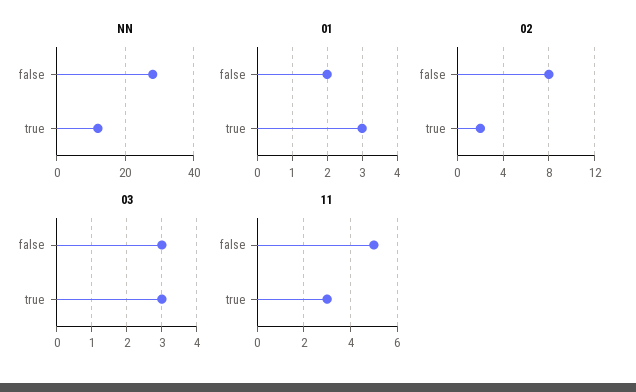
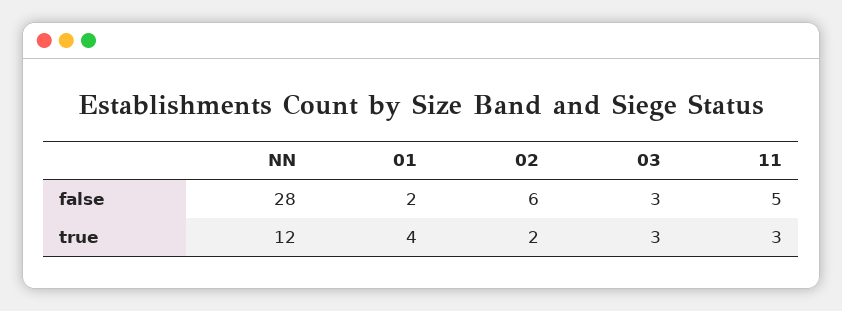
  {
    "NN": {
      "false": 28,
      "true": 12
    },
    "01": {
      "false": 2,
-     "true": 3
+     "true": 4
    },
    "02": {
-     "false": 8,
+     "false": 6,
      "true": 2
    },
    "03": {
      "false": 3,
      "true": 3
    },
    "11": {
      "false": 5,
      "true": 3
    }
  }

